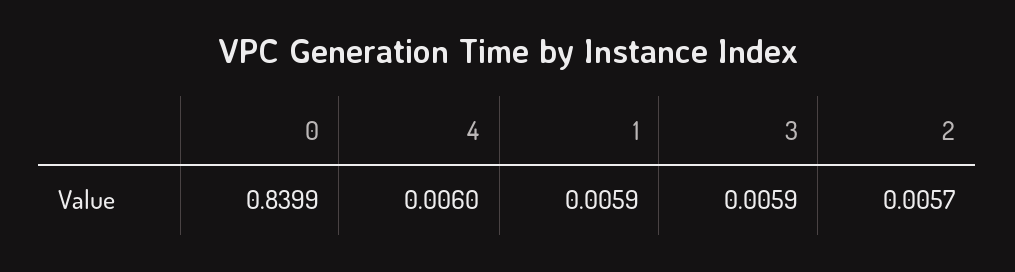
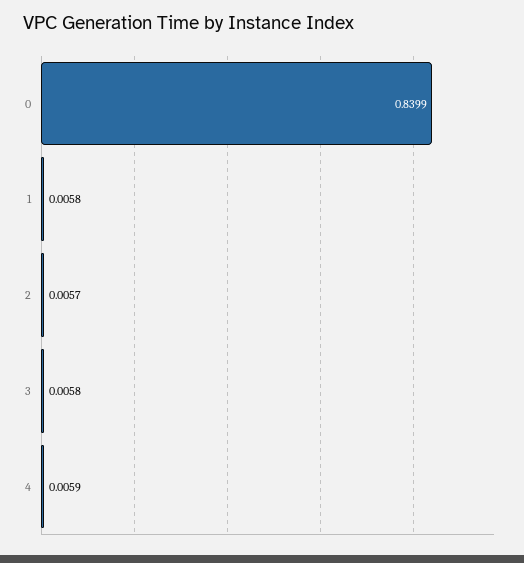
  {
    "0": 0.8399,
-   "4": 0.006,
+   "4": 0.0059,
-   "1": 0.0059,
+   "1": 0.0058,
-   "3": 0.0059,
+   "3": 0.0058,
    "2": 0.0057
  }

